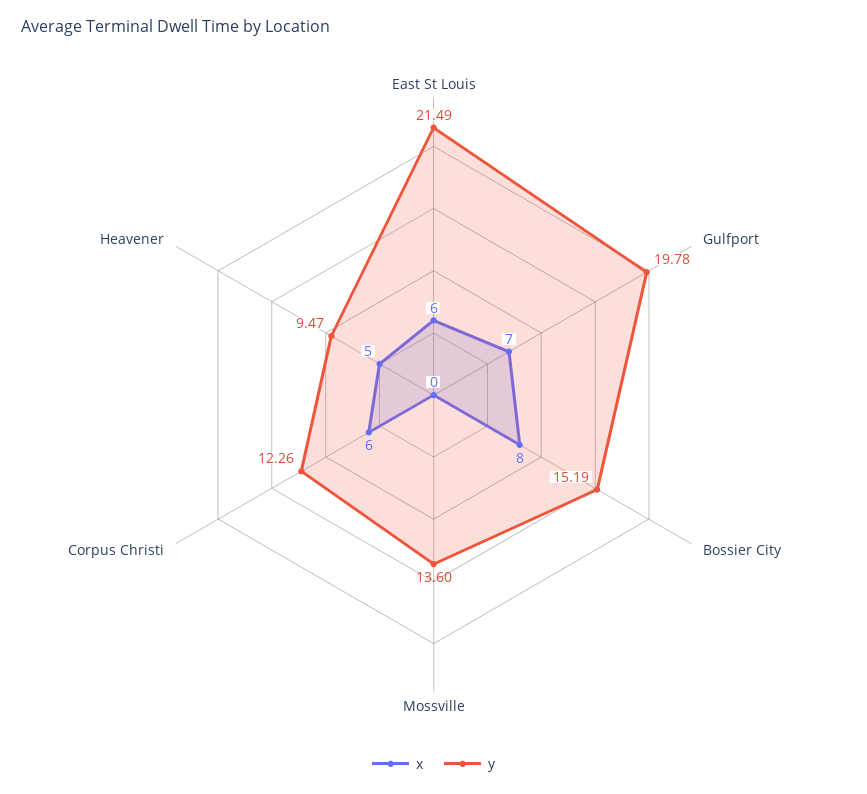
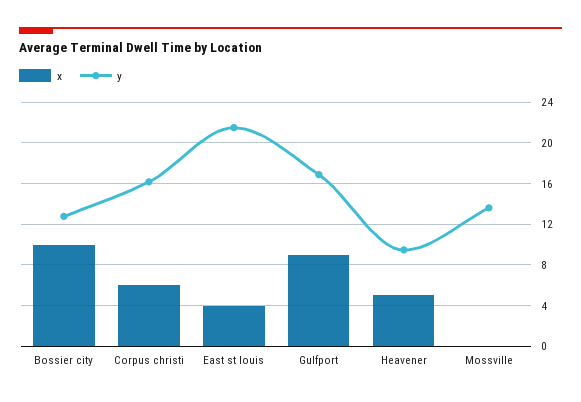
  {
    "x": {
-     "East St Louis": 6,
+     "East St Louis": 4,
-     "Gulfport": 7,
+     "Gulfport": 9,
-     "Bossier City": 8,
+     "Bossier City": 10,
      "Mossville": 0,
      "Corpus Christi": 6,
      "Heavener": 5
    },
    "y": {
      "East St Louis": 21.49,
-     "Gulfport": 19.78,
+     "Gulfport": 17,
-     "Bossier City": 15.19,
+     "Bossier City": 13,
      "Mossville": 13.6,
-     "Corpus Christi": 12.26,
+     "Corpus Christi": 16,
      "Heavener": 9.47
    }
  }

